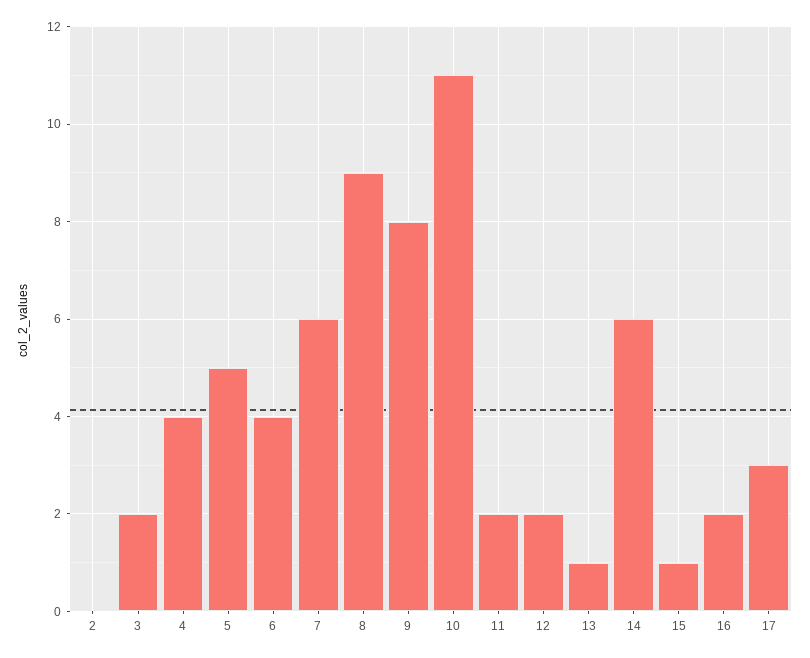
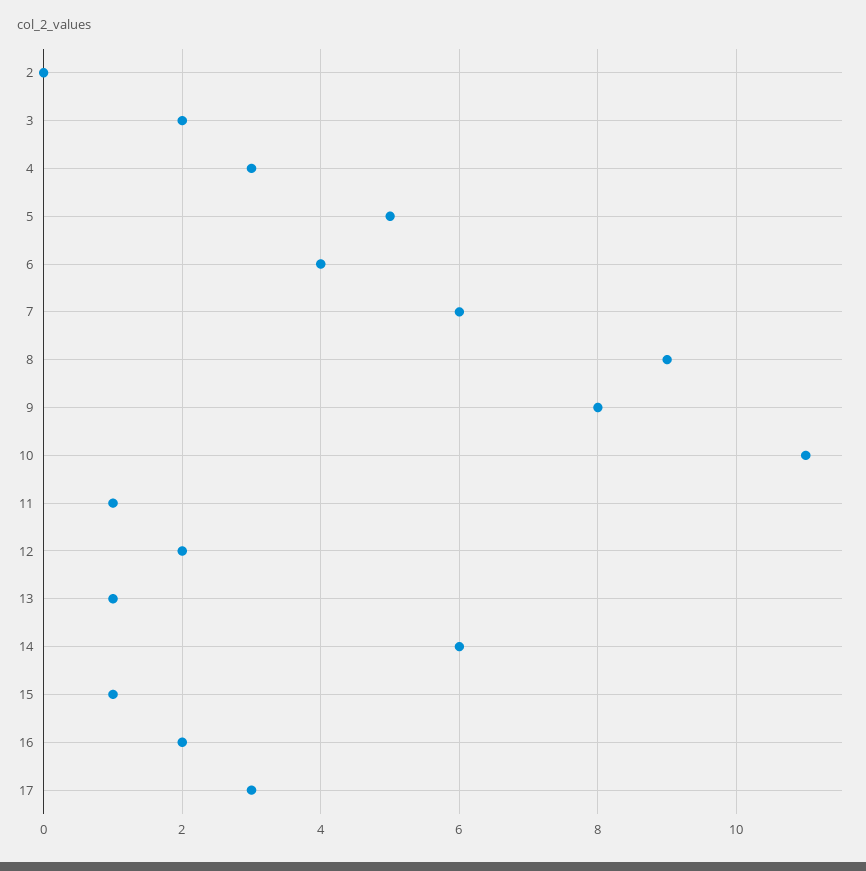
  {
    "2": 0,
    "3": 2,
-   "4": 4,
+   "4": 3,
    "5": 5,
    "6": 4,
    "7": 6,
    "8": 9,
    "9": 8,
    "10": 11,
-   "11": 2,
+   "11": 1,
    "12": 2,
    "13": 1,
    "14": 6,
    "15": 1,
    "16": 2,
    "17": 3
  }

